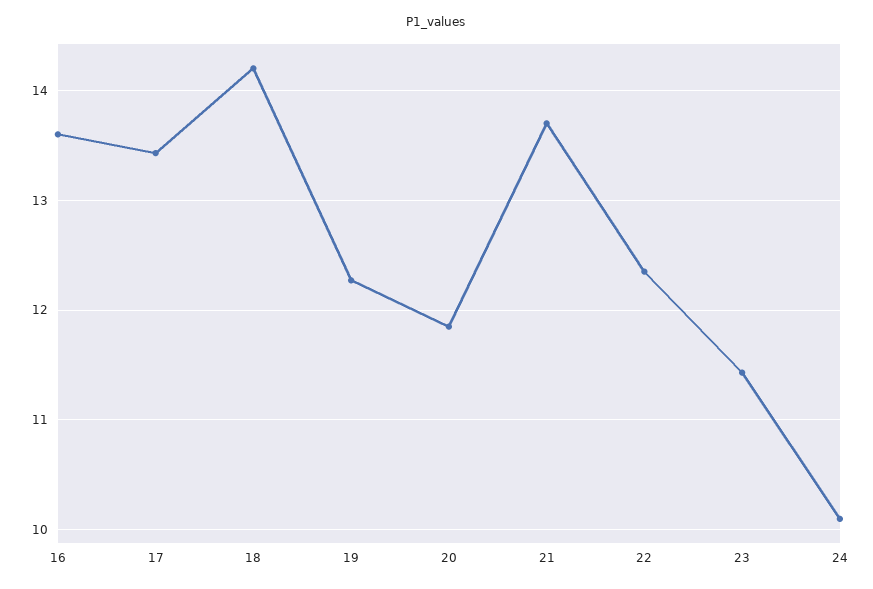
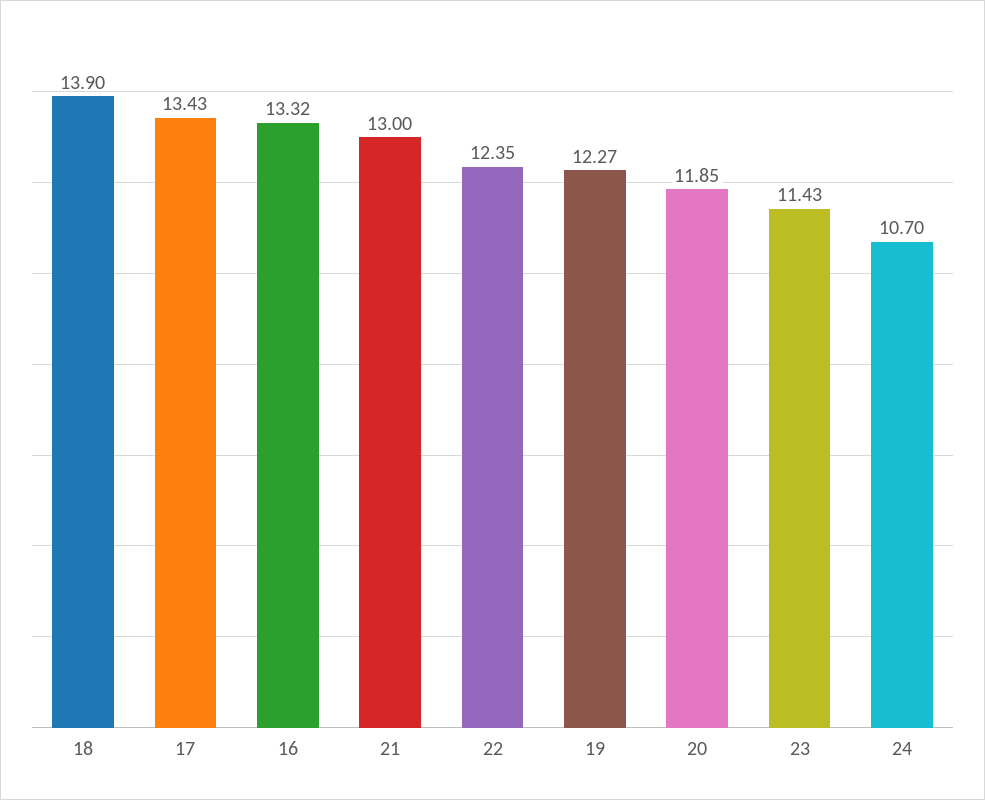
  {
-   "16": 13.6,
+   "16": 13.32,
    "17": 13.43,
-   "18": 14.2,
+   "18": 13.9,
    "19": 12.27,
    "20": 11.85,
-   "21": 13.7,
+   "21": 13,
    "22": 12.35,
    "23": 11.43,
-   "24": 10.1
+   "24": 10.7
  }

